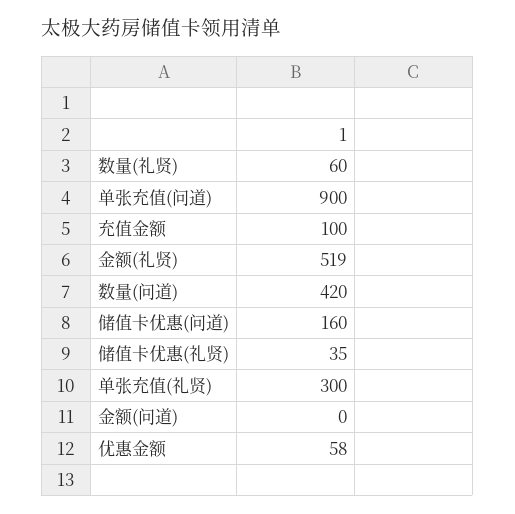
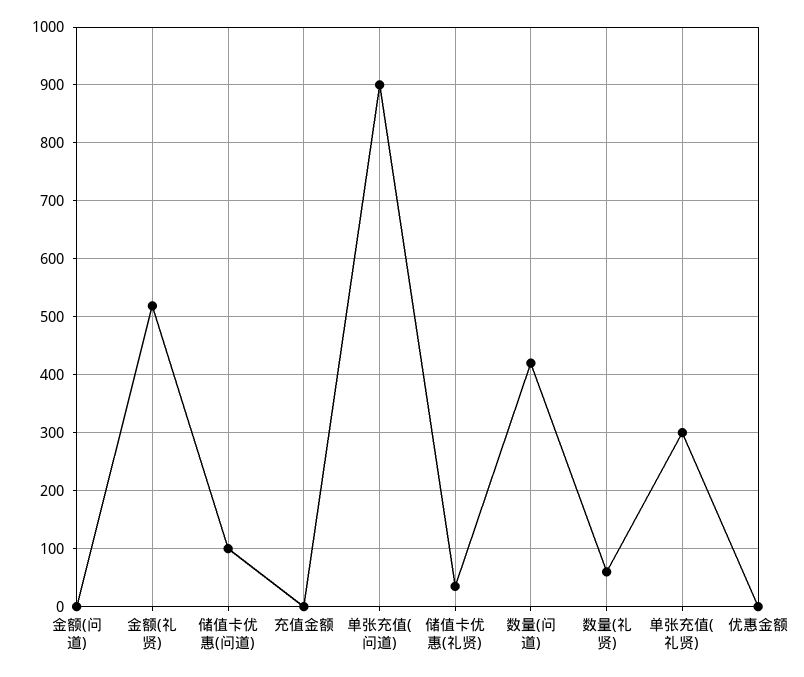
  {
    "数量(礼贤)": 60,
    "单张充值(问道)": 900,
-   "充值金额": 100,
+   "充值金额": 0,
    "金额(礼贤)": 519,
    "数量(问道)": 420,
-   "储值卡优惠(问道)": 160,
+   "储值卡优惠(问道)": 100,
    "储值卡优惠(礼贤)": 35,
    "单张充值(礼贤)": 300,
    "金额(问道)": 0,
-   "优惠金额": 58
+   "优惠金额": 0
  }

